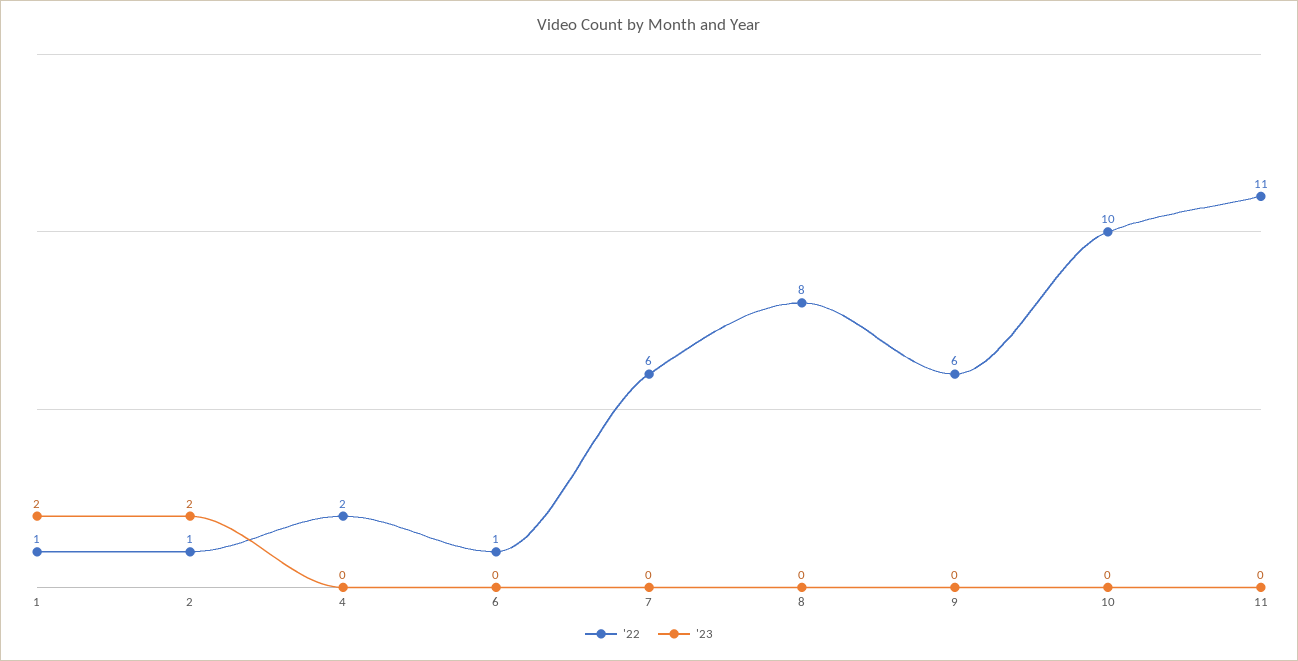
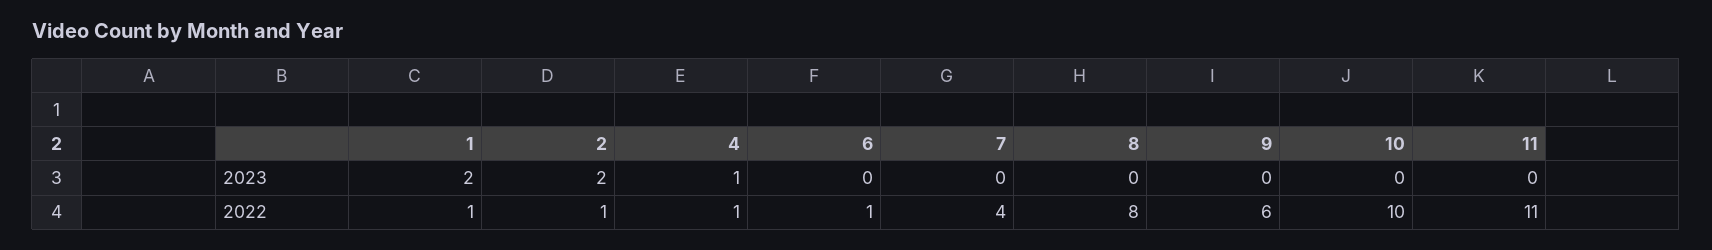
  {
    "'22": {
      "1": 1,
      "2": 1,
-     "4": 2,
+     "4": 1,
      "6": 1,
-     "7": 6,
+     "7": 4,
      "8": 8,
      "9": 6,
      "10": 10,
      "11": 11
    },
    "'23": {
      "1": 2,
      "2": 2,
-     "4": 0,
+     "4": 1,
      "6": 0,
      "7": 0,
      "8": 0,
      "9": 0,
      "10": 0,
      "11": 0
    }
  }

